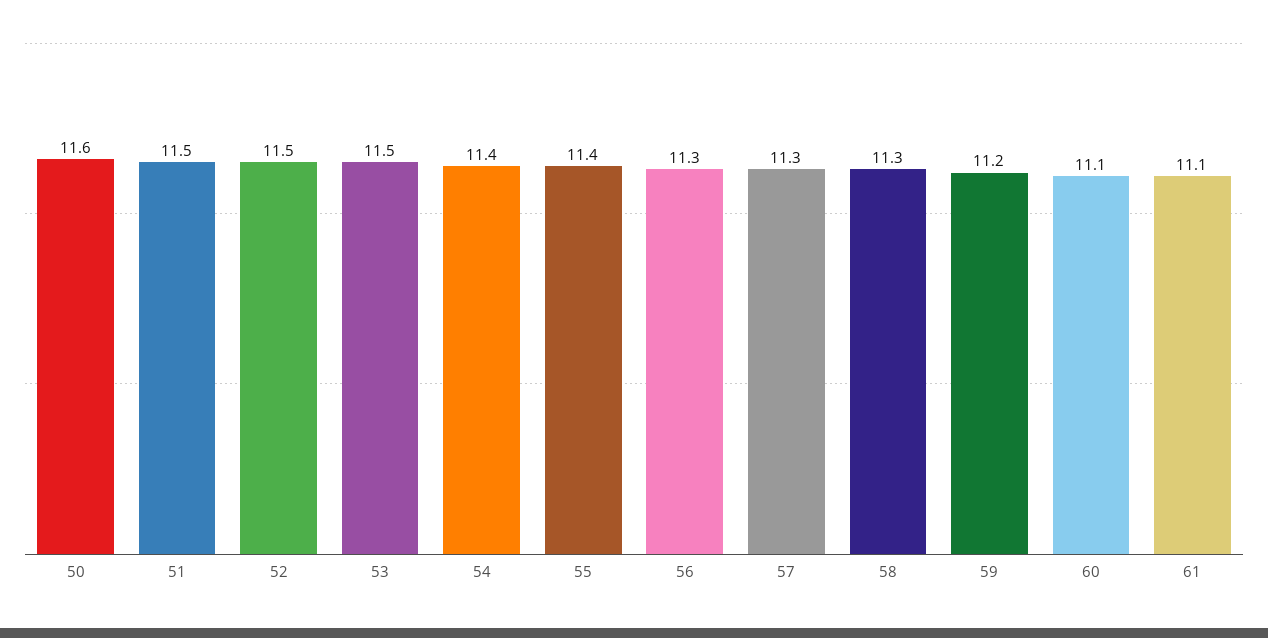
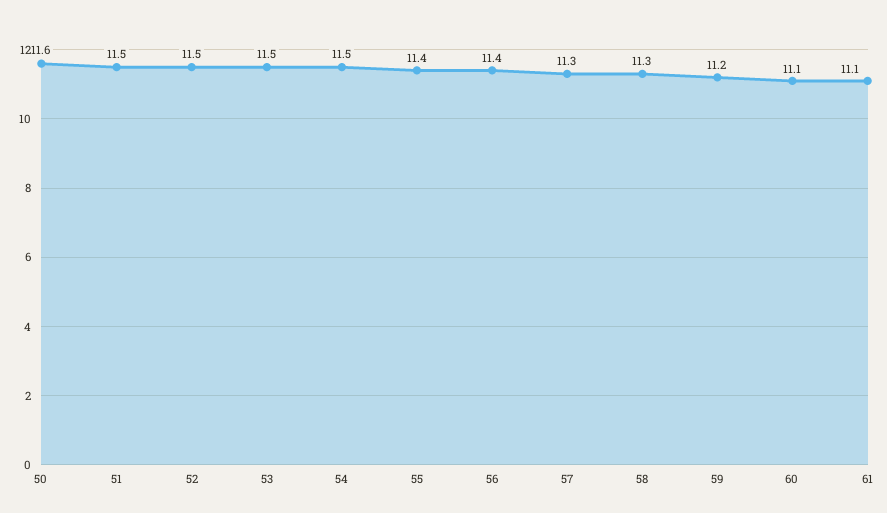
  {
    "50": 11.6,
    "51": 11.5,
    "52": 11.5,
    "53": 11.5,
-   "54": 11.4,
+   "54": 11.5,
    "55": 11.4,
-   "56": 11.3,
+   "56": 11.4,
    "57": 11.3,
    "58": 11.3,
    "59": 11.2,
    "60": 11.1,
    "61": 11.1
  }

